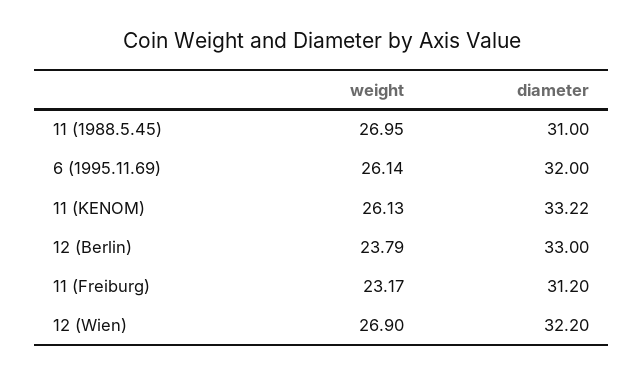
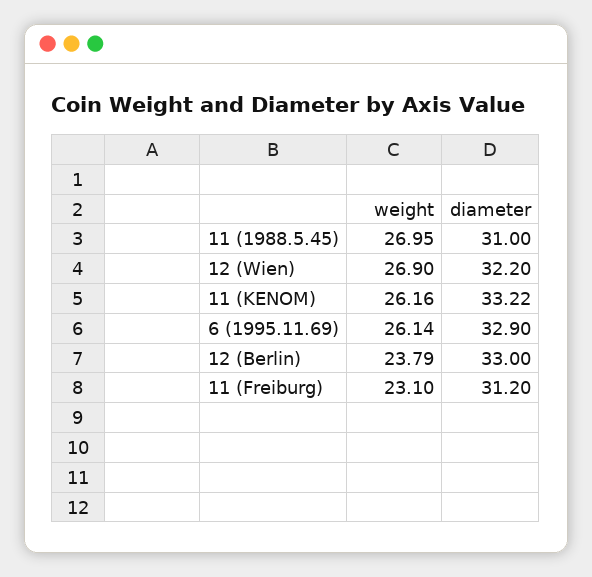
  {
    "weight": {
      "11 (1988.5.45)": 26.95,
      "6 (1995.11.69)": 26.14,
-     "11 (KENOM)": 26.13,
+     "11 (KENOM)": 26.16,
      "12 (Berlin)": 23.79,
-     "11 (Freiburg)": 23.17,
+     "11 (Freiburg)": 23.1,
      "12 (Wien)": 26.9
    },
    "diameter": {
      "11 (1988.5.45)": 31,
-     "6 (1995.11.69)": 32,
+     "6 (1995.11.69)": 32.9,
      "11 (KENOM)": 33.22,
      "12 (Berlin)": 33,
      "11 (Freiburg)": 31.2,
      "12 (Wien)": 32.2
    }
  }

